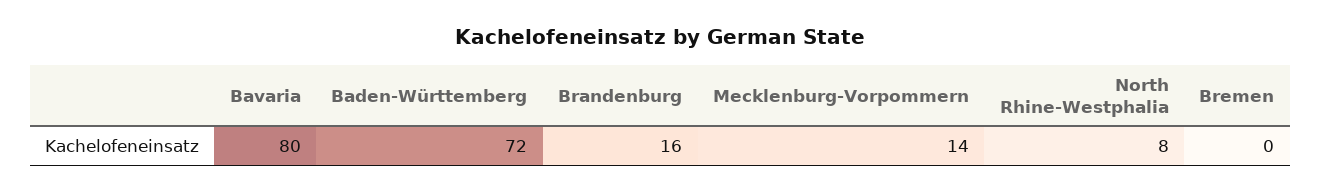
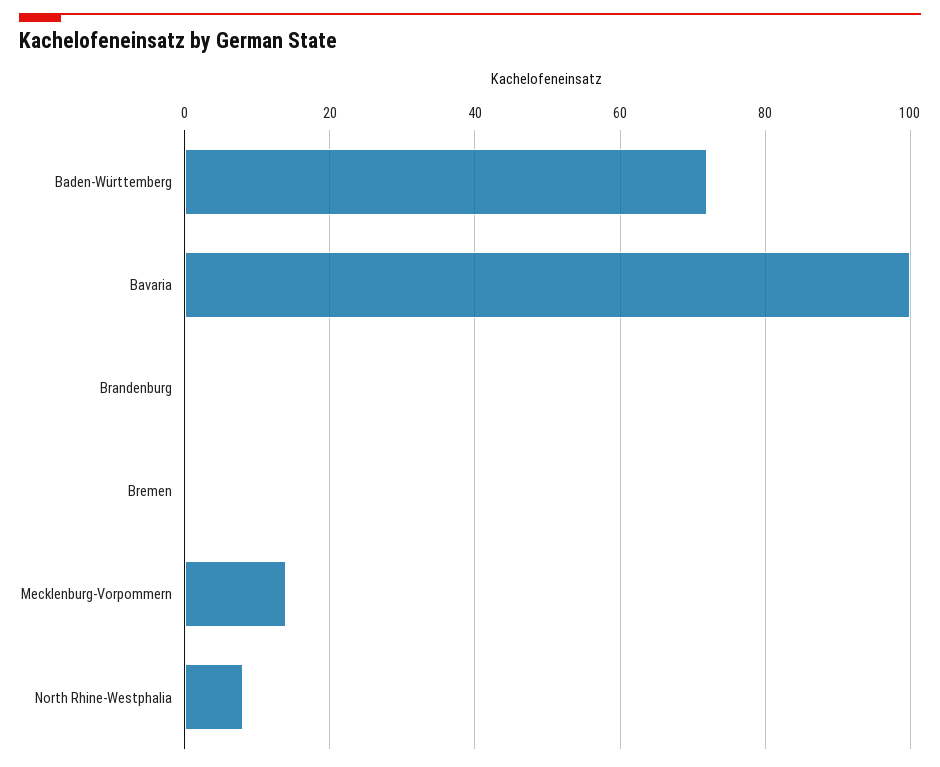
  {
-   "Bavaria": 80,
+   "Bavaria": 100,
    "Baden-Württemberg": 72,
-   "Brandenburg": 16,
+   "Brandenburg": 0,
    "Mecklenburg-Vorpommern": 14,
    "North Rhine-Westphalia": 8,
    "Bremen": 0
  }

